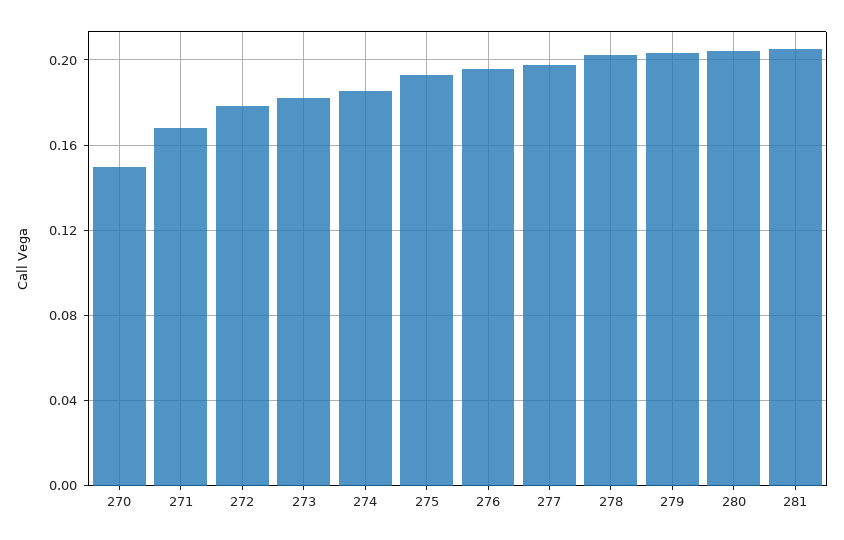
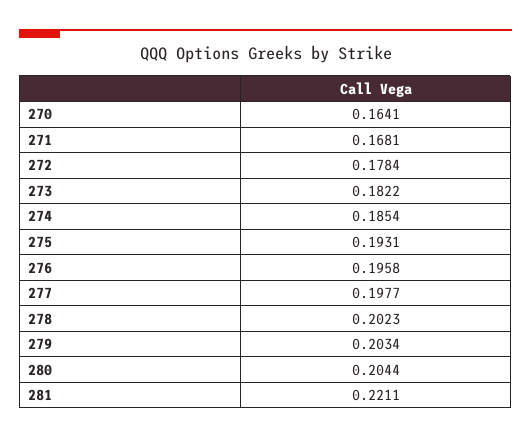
  {
-   "270": 0.15,
+   "270": 0.1641,
    "271": 0.1681,
    "272": 0.1784,
    "273": 0.1822,
    "274": 0.1854,
    "275": 0.1931,
    "276": 0.1958,
    "277": 0.1977,
    "278": 0.2023,
    "279": 0.2034,
    "280": 0.2044,
-   "281": 0.205
+   "281": 0.2211
  }

